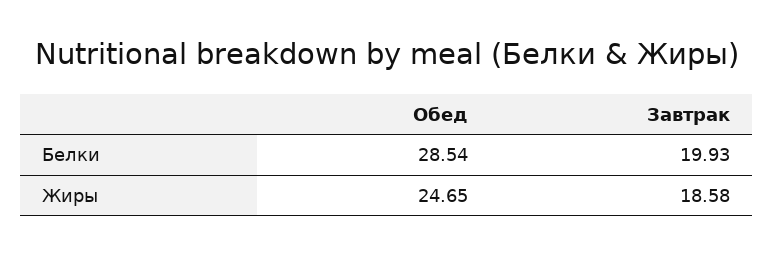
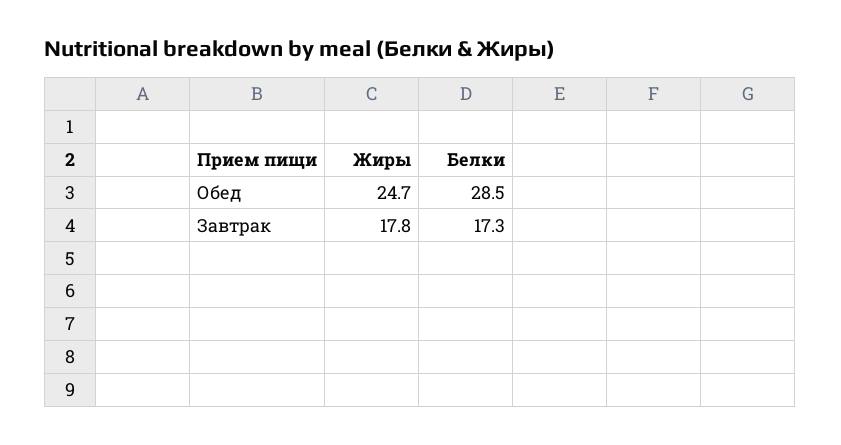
  {
    "Обед": {
      "Белки": 28.54,
      "Жиры": 24.65
    },
    "Завтрак": {
-     "Белки": 19.93,
+     "Белки": 17.3,
-     "Жиры": 18.58
+     "Жиры": 17.8
    }
  }

